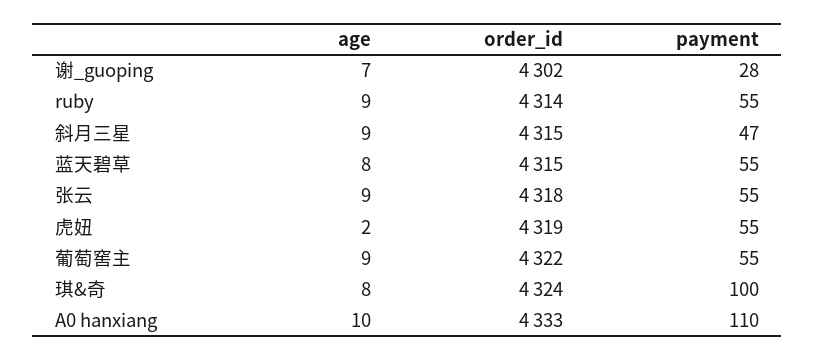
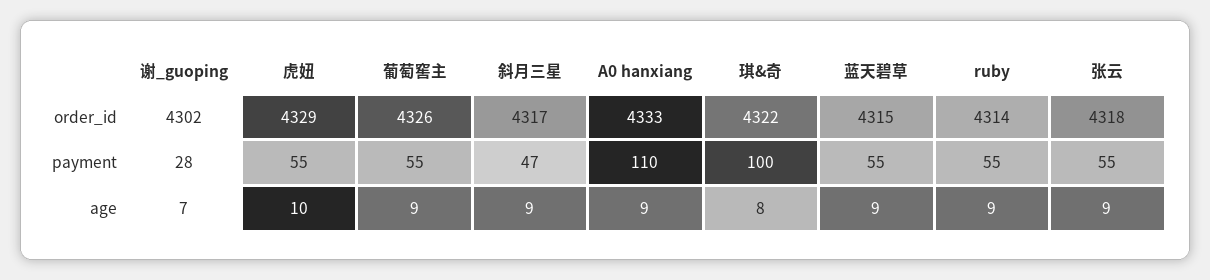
  {
    "age": {
      "谢_guoping": 7,
      "ruby": 9,
      "斜月三星": 9,
-     "蓝天碧草": 8,
+     "蓝天碧草": 9,
      "张云": 9,
-     "虎妞": 2,
+     "虎妞": 10,
      "葡萄窖主": 9,
      "琪&奇": 8,
-     "A0 hanxiang": 10
+     "A0 hanxiang": 9
    },
    "order_id": {
      "谢_guoping": 4302,
      "ruby": 4314,
-     "斜月三星": 4315,
+     "斜月三星": 4317,
      "蓝天碧草": 4315,
      "张云": 4318,
-     "虎妞": 4319,
+     "虎妞": 4329,
-     "葡萄窖主": 4322,
+     "葡萄窖主": 4326,
-     "琪&奇": 4324,
+     "琪&奇": 4322,
      "A0 hanxiang": 4333
    },
    "payment": {
      "谢_guoping": 28,
      "ruby": 55,
      "斜月三星": 47,
      "蓝天碧草": 55,
      "张云": 55,
      "虎妞": 55,
      "葡萄窖主": 55,
      "琪&奇": 100,
      "A0 hanxiang": 110
    }
  }

